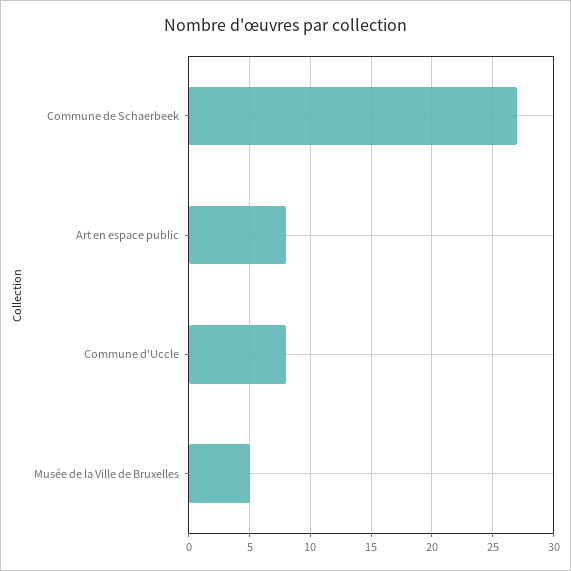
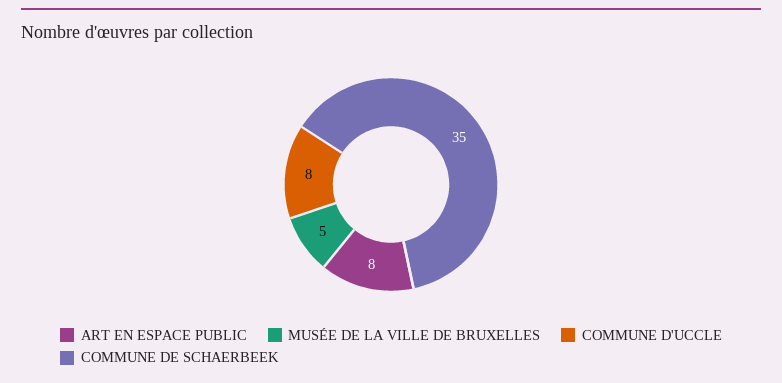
  {
-   "Commune de Schaerbeek": 27,
+   "Commune de Schaerbeek": 35,
    "Art en espace public": 8,
    "Commune d'Uccle": 8,
    "Musée de la Ville de Bruxelles": 5
  }

